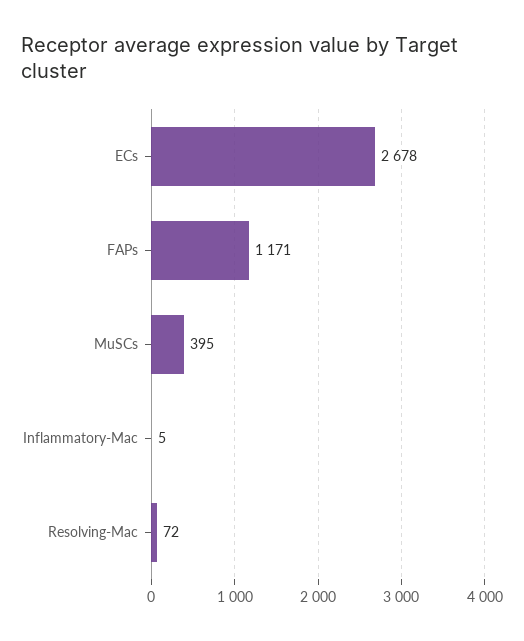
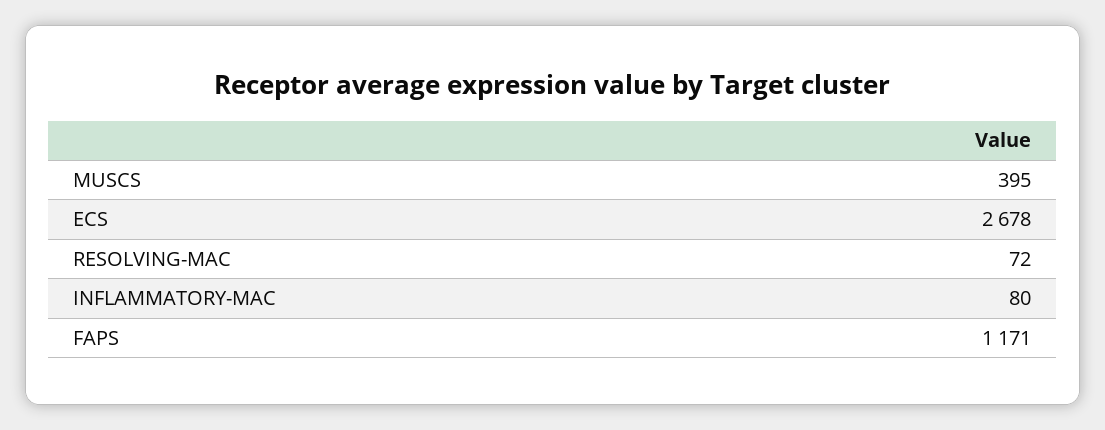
  {
    "ECs": 2678,
    "FAPs": 1171,
    "MuSCs": 395,
-   "Inflammatory-Mac": 5,
+   "Inflammatory-Mac": 80,
    "Resolving-Mac": 72
  }

